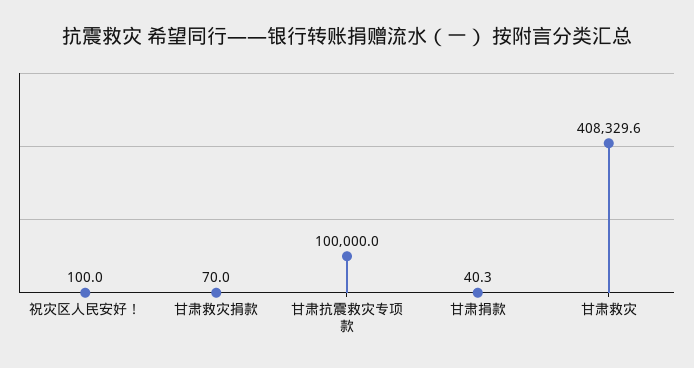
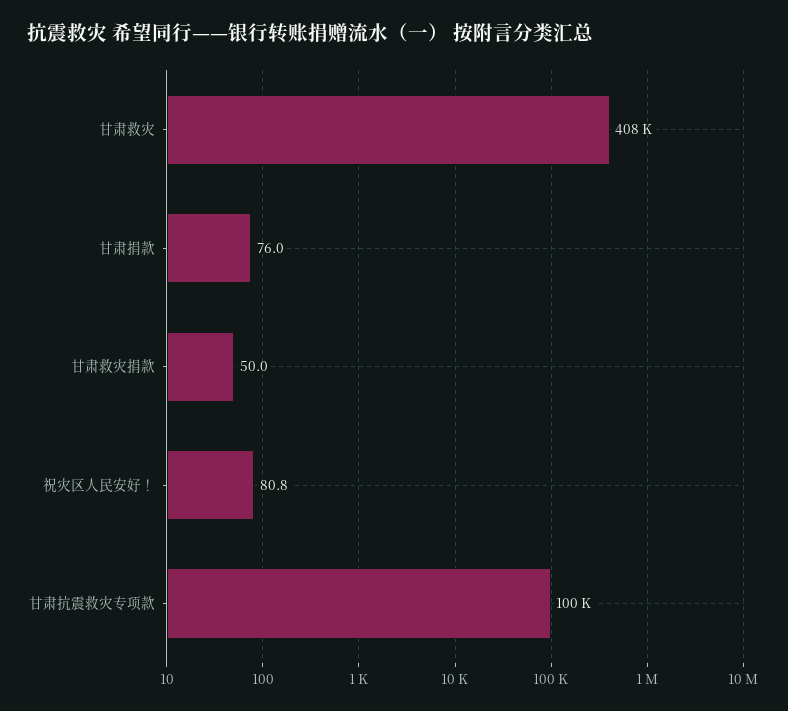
  {
-   "祝灾区人民安好！": 100,
+   "祝灾区人民安好！": 80.8,
-   "甘肃救灾捐款": 70,
+   "甘肃救灾捐款": 50,
    "甘肃抗震救灾专项款": 100000,
-   "甘肃捐款": 40.3,
+   "甘肃捐款": 76,
    "甘肃救灾": 408329.6
  }

